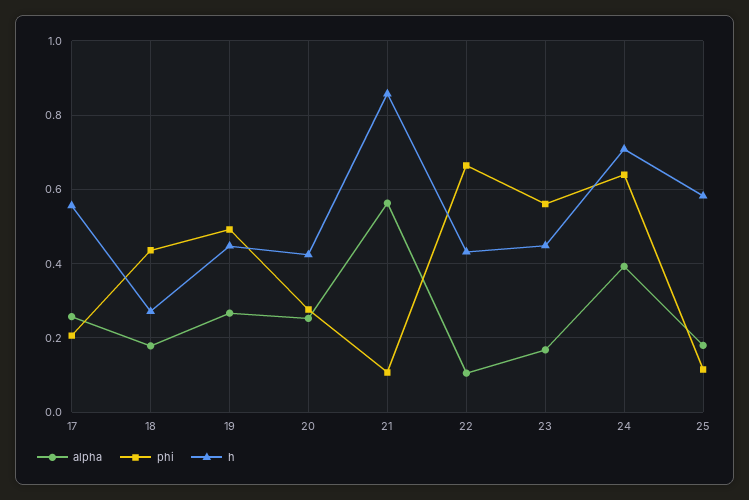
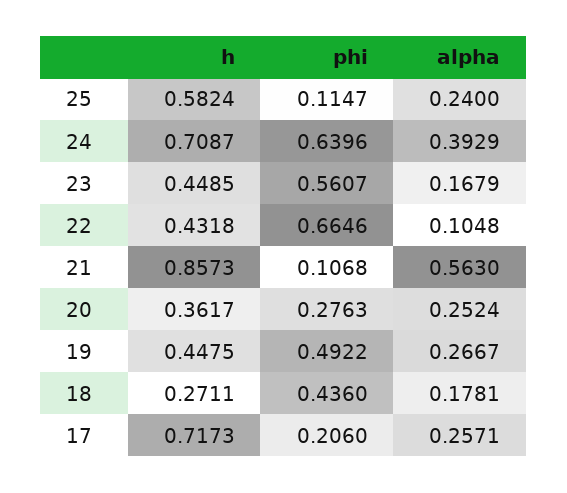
  {
    "alpha": {
      "17": 0.2571,
      "18": 0.1781,
      "19": 0.2667,
      "20": 0.2524,
      "21": 0.563,
      "22": 0.1048,
      "23": 0.1679,
      "24": 0.3929,
-     "25": 0.18
+     "25": 0.24
    },
    "phi": {
      "17": 0.206,
      "18": 0.436,
      "19": 0.4922,
      "20": 0.2763,
      "21": 0.1068,
      "22": 0.6646,
      "23": 0.5607,
      "24": 0.6396,
      "25": 0.1147
    },
    "h": {
-     "17": 0.56,
+     "17": 0.7173,
      "18": 0.2711,
      "19": 0.4475,
-     "20": 0.42,
+     "20": 0.3617,
      "21": 0.8573,
      "22": 0.4318,
      "23": 0.4485,
      "24": 0.7087,
      "25": 0.5824
    }
  }

